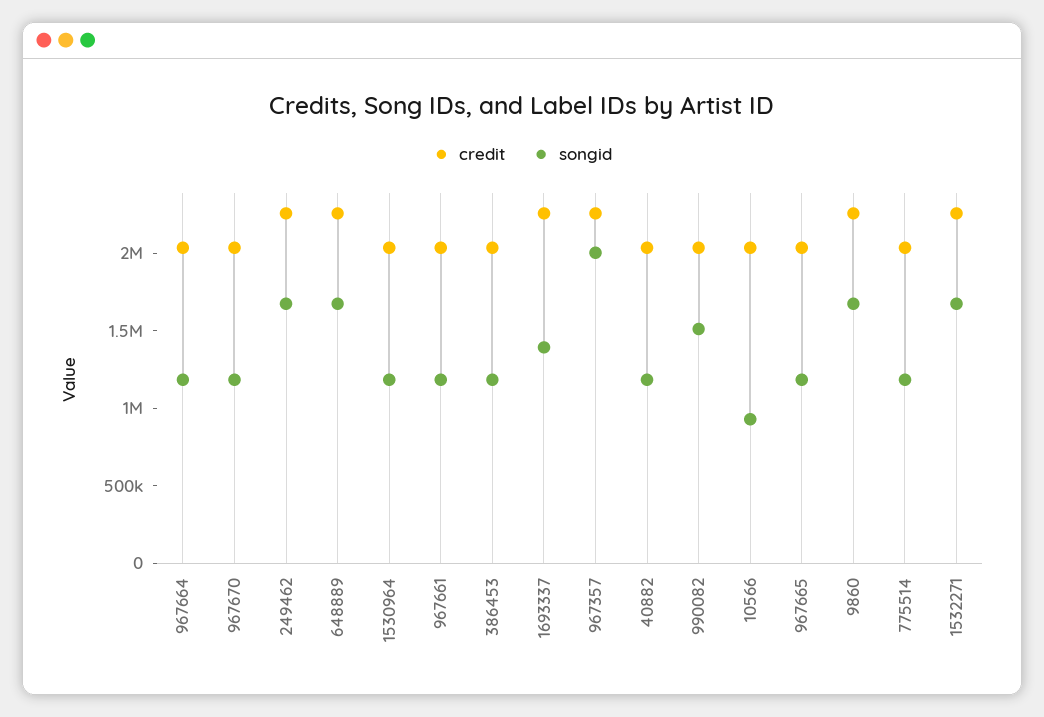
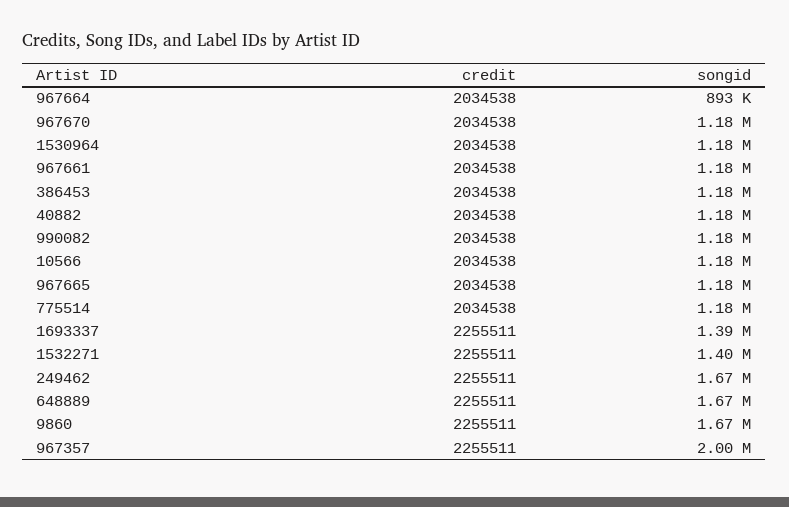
  {
    "credit": {
      "967664": 2034538,
      "967670": 2034538,
      "249462": 2255511,
      "648889": 2255511,
      "1530964": 2034538,
      "967661": 2034538,
      "386453": 2034538,
      "1693337": 2255511,
      "967357": 2255511,
      "40882": 2034538,
      "990082": 2034538,
      "10566": 2034538,
      "967665": 2034538,
      "9860": 2255511,
      "775514": 2034538,
      "1532271": 2255511
    },
    "songid": {
-     "967664": 1200000,
+     "967664": 893000,
      "967670": 1180000,
      "249462": 1670000,
      "648889": 1670000,
      "1530964": 1180000,
      "967661": 1180000,
      "386453": 1180000,
      "1693337": 1390000,
      "967357": 2000000,
      "40882": 1180000,
-     "990082": 1500000,
+     "990082": 1180000,
-     "10566": 900000,
+     "10566": 1180000,
      "967665": 1180000,
      "9860": 1670000,
      "775514": 1180000,
-     "1532271": 1700000
+     "1532271": 1400000
    }
  }

